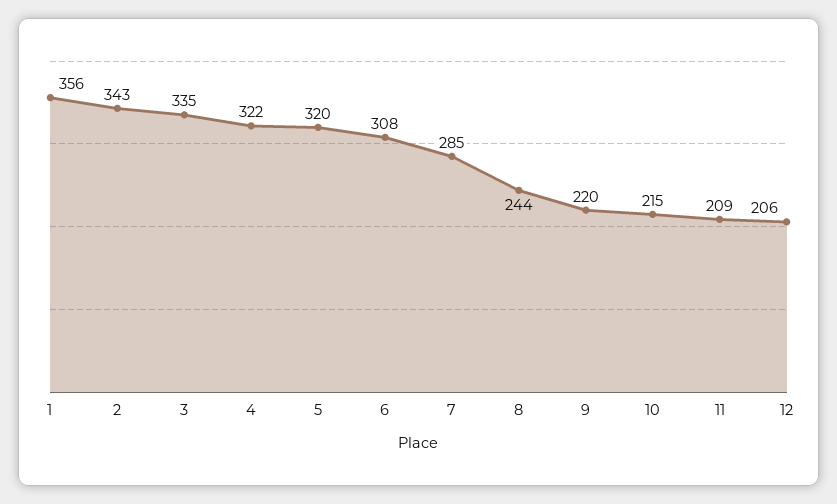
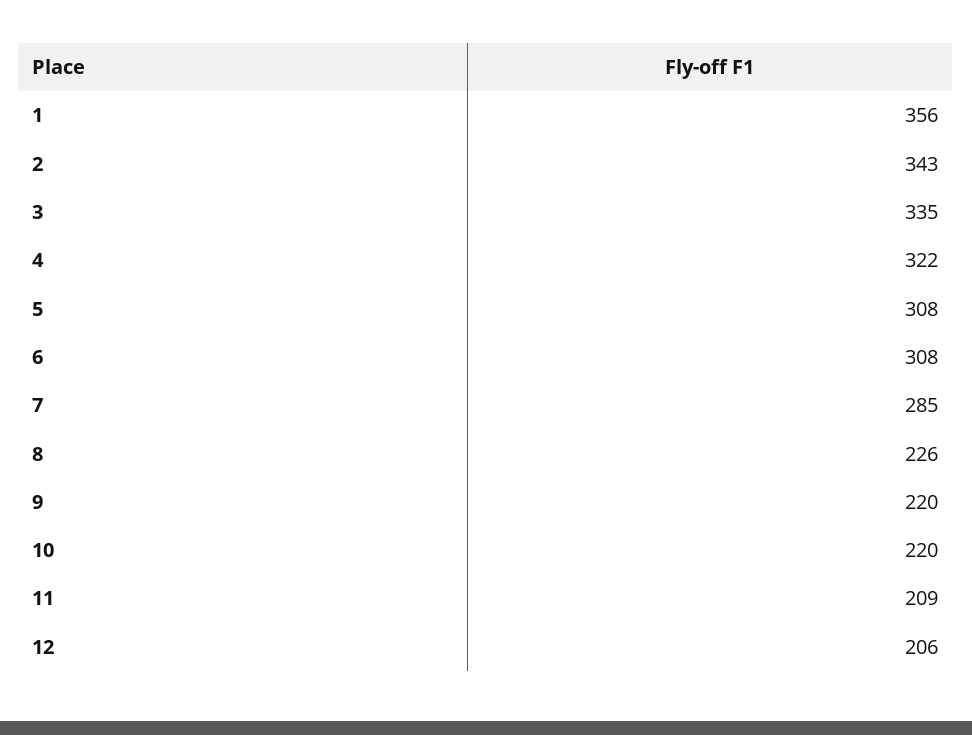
  {
    "1": 356,
    "2": 343,
    "3": 335,
    "4": 322,
-   "5": 320,
+   "5": 308,
    "6": 308,
    "7": 285,
-   "8": 244,
+   "8": 226,
    "9": 220,
-   "10": 215,
+   "10": 220,
    "11": 209,
    "12": 206
  }

